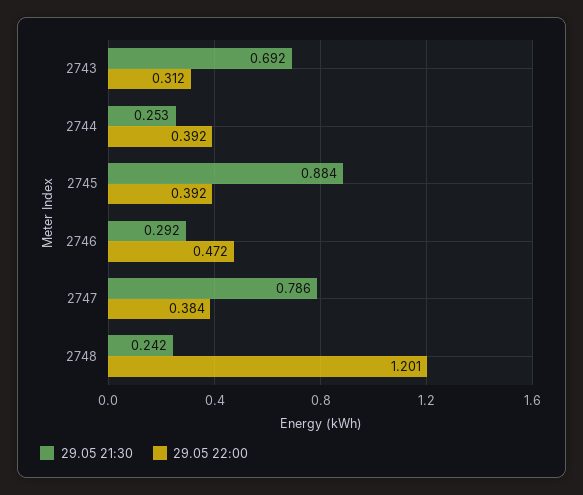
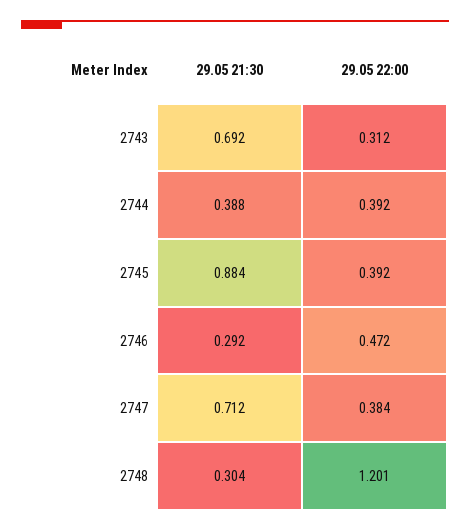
  {
    "29.05 21:30": {
      "2743": 0.692,
-     "2744": 0.253,
+     "2744": 0.388,
      "2745": 0.884,
      "2746": 0.292,
-     "2747": 0.786,
+     "2747": 0.712,
-     "2748": 0.242
+     "2748": 0.304
    },
    "29.05 22:00": {
      "2743": 0.312,
      "2744": 0.392,
      "2745": 0.392,
      "2746": 0.472,
      "2747": 0.384,
      "2748": 1.201
    }
  }

